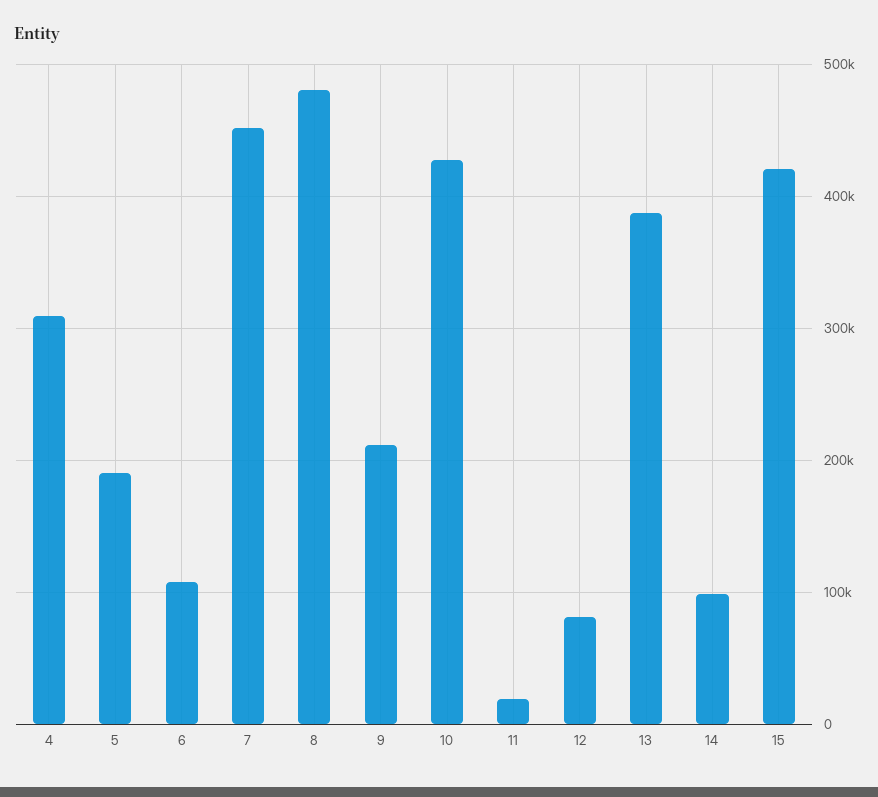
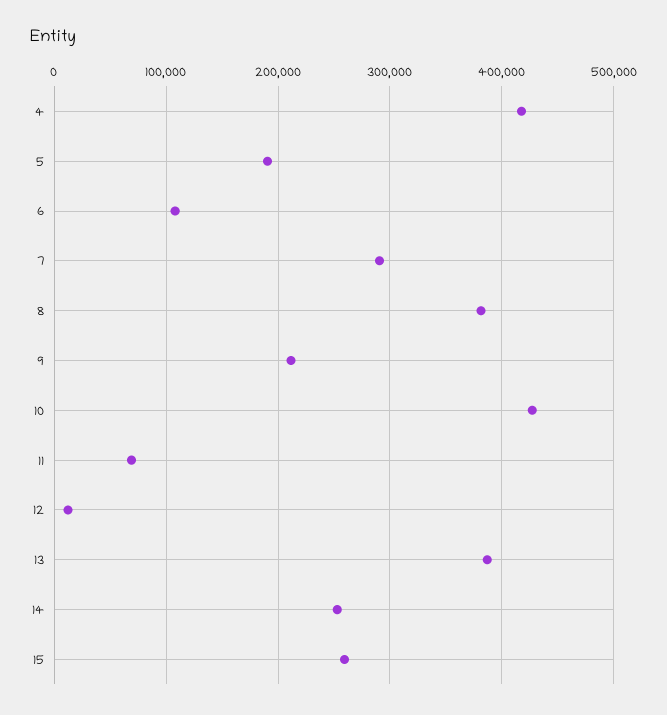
  {
-   "4": 310000,
+   "4": 420000,
    "5": 190000,
    "6": 110000,
-   "7": 450000,
+   "7": 290000,
-   "8": 480000,
+   "8": 380000,
    "9": 210000,
    "10": 430000,
-   "11": 20000,
+   "11": 70000,
-   "12": 80000,
+   "12": 10000,
    "13": 390000,
-   "14": 100000,
+   "14": 250000,
-   "15": 420000
+   "15": 260000
  }

